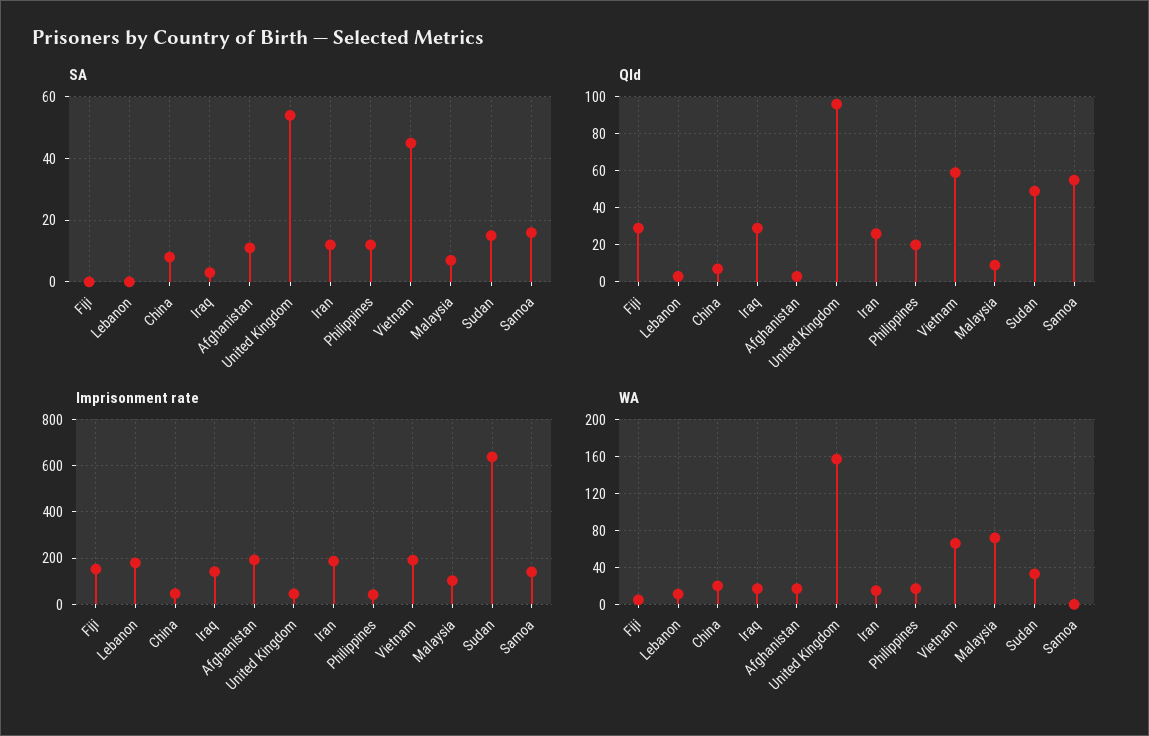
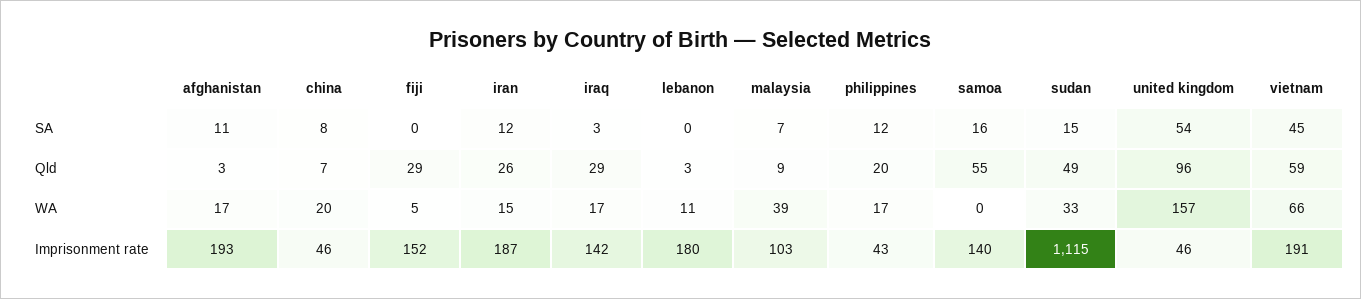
  {
    "SA": {
      "Fiji": 0,
      "Lebanon": 0,
      "China": 8,
      "Iraq": 3,
      "Afghanistan": 11,
      "United Kingdom": 54,
      "Iran": 12,
      "Philippines": 12,
      "Vietnam": 45,
      "Malaysia": 7,
      "Sudan": 15,
      "Samoa": 16
    },
    "Qld": {
      "Fiji": 29,
      "Lebanon": 3,
      "China": 7,
      "Iraq": 29,
      "Afghanistan": 3,
      "United Kingdom": 96,
      "Iran": 26,
      "Philippines": 20,
      "Vietnam": 59,
      "Malaysia": 9,
      "Sudan": 49,
      "Samoa": 55
    },
    "Imprisonment rate": {
      "Fiji": 152,
      "Lebanon": 180,
      "China": 46,
      "Iraq": 142,
      "Afghanistan": 193,
      "United Kingdom": 46,
      "Iran": 187,
      "Philippines": 43,
      "Vietnam": 191,
      "Malaysia": 103,
-     "Sudan": 650,
+     "Sudan": 1115,
      "Samoa": 140
    },
    "WA": {
      "Fiji": 5,
      "Lebanon": 11,
      "China": 20,
      "Iraq": 17,
      "Afghanistan": 17,
      "United Kingdom": 157,
      "Iran": 15,
      "Philippines": 17,
      "Vietnam": 66,
-     "Malaysia": 70,
+     "Malaysia": 39,
      "Sudan": 33,
      "Samoa": 0
    }
  }

